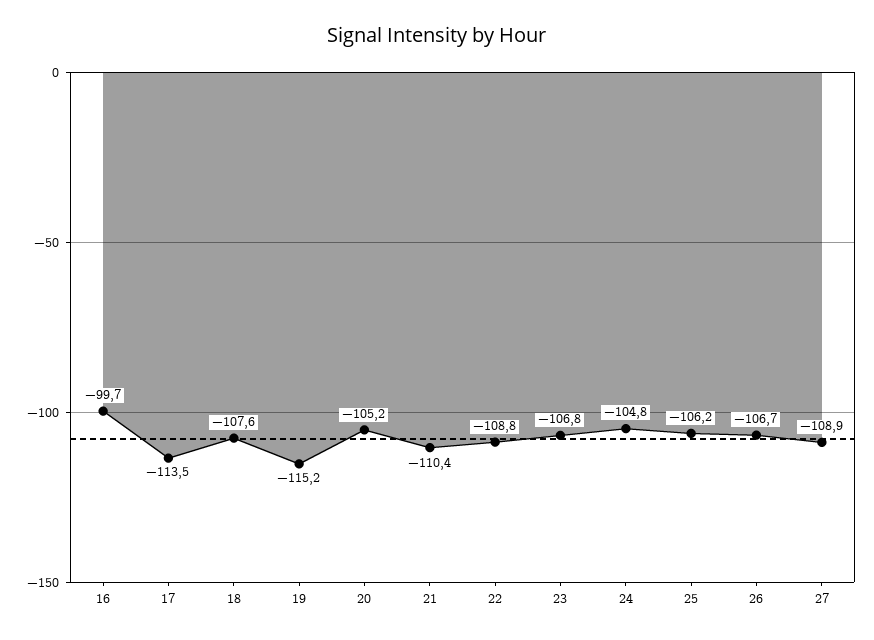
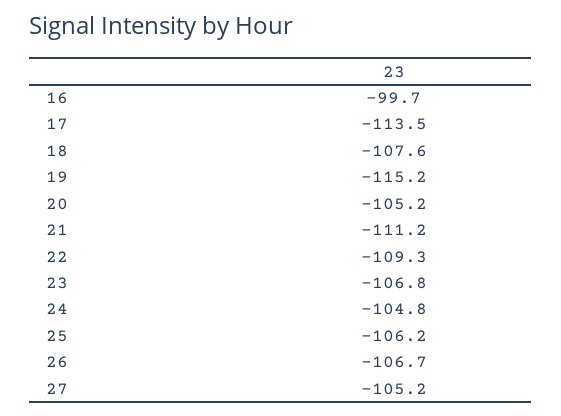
  {
    "16": -99.7,
    "17": -113.5,
    "18": -107.6,
    "19": -115.2,
    "20": -105.2,
-   "21": -110.4,
+   "21": -111.2,
-   "22": -108.8,
+   "22": -109.3,
    "23": -106.8,
    "24": -104.8,
    "25": -106.2,
    "26": -106.7,
-   "27": -108.9
+   "27": -105.2
  }

